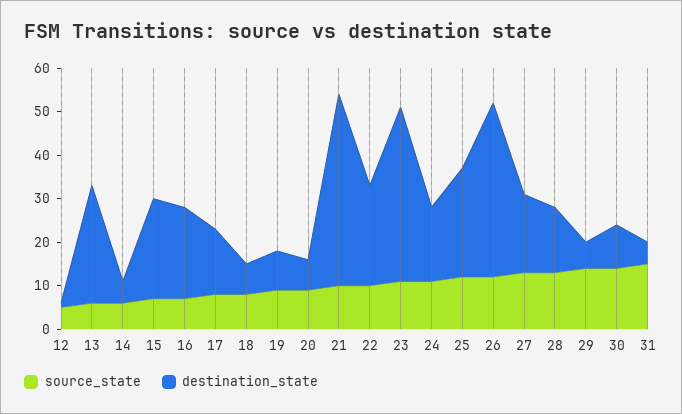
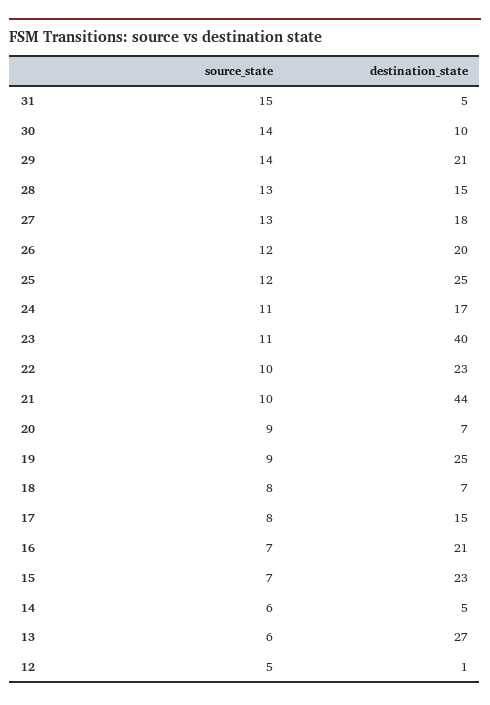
  {
    "source_state": {
      "12": 5,
      "13": 6,
      "14": 6,
      "15": 7,
      "16": 7,
      "17": 8,
      "18": 8,
      "19": 9,
      "20": 9,
      "21": 10,
      "22": 10,
      "23": 11,
      "24": 11,
      "25": 12,
      "26": 12,
      "27": 13,
      "28": 13,
      "29": 14,
      "30": 14,
      "31": 15
    },
    "destination_state": {
      "12": 1,
      "13": 27,
      "14": 5,
      "15": 23,
      "16": 21,
      "17": 15,
      "18": 7,
-     "19": 10,
+     "19": 25,
      "20": 7,
      "21": 44,
      "22": 23,
      "23": 40,
      "24": 17,
      "25": 25,
-     "26": 40,
+     "26": 20,
      "27": 18,
      "28": 15,
-     "29": 5,
+     "29": 21,
      "30": 10,
      "31": 5
    }
  }

